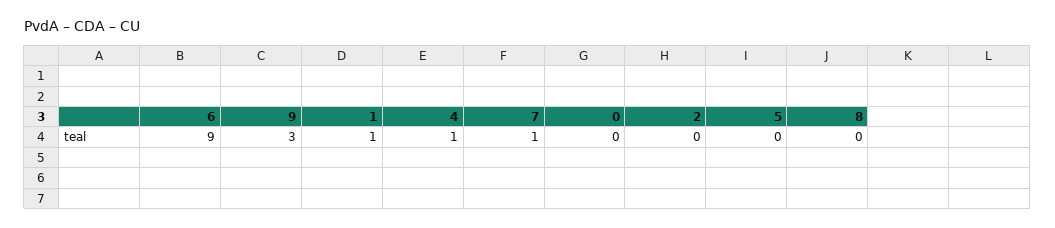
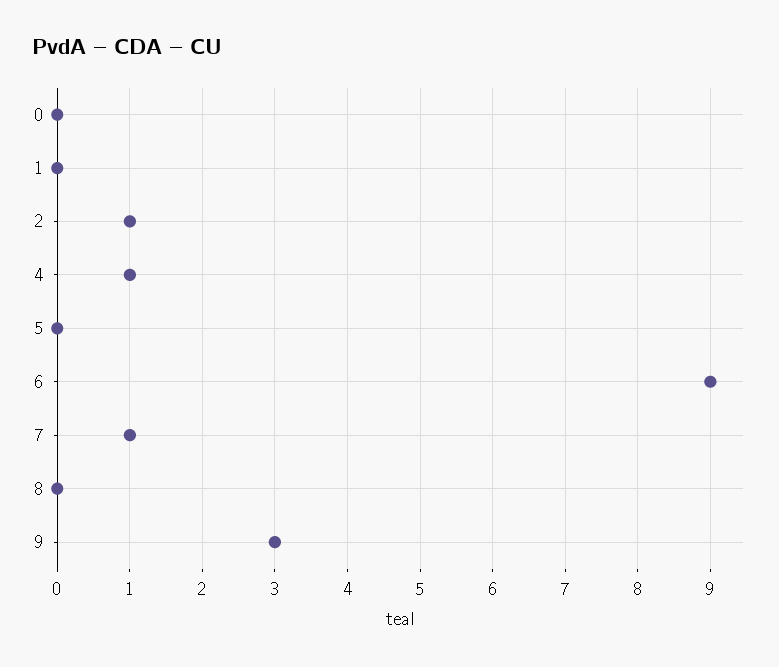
  {
    "6": 9,
    "9": 3,
-   "1": 1,
+   "1": 0,
    "4": 1,
    "7": 1,
    "0": 0,
-   "2": 0,
+   "2": 1,
    "5": 0,
    "8": 0
  }

